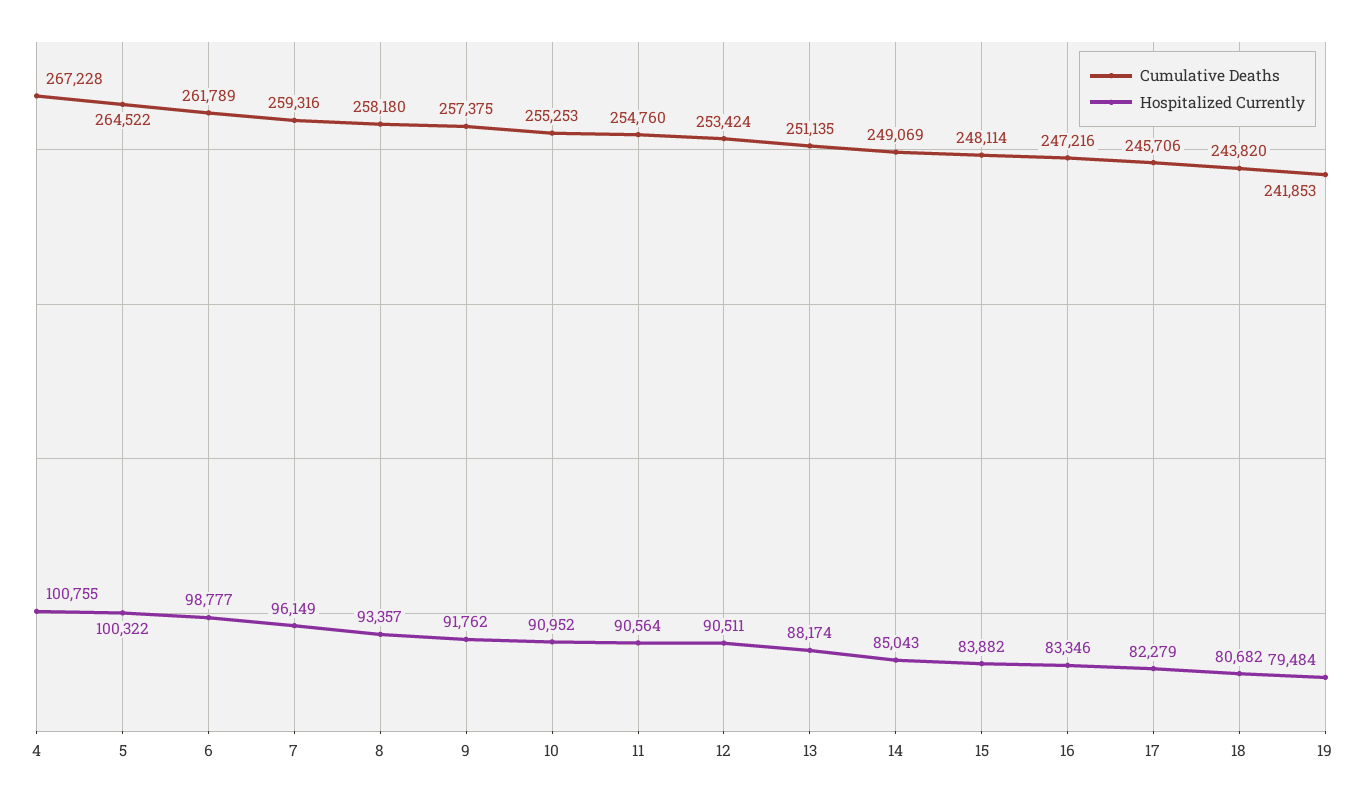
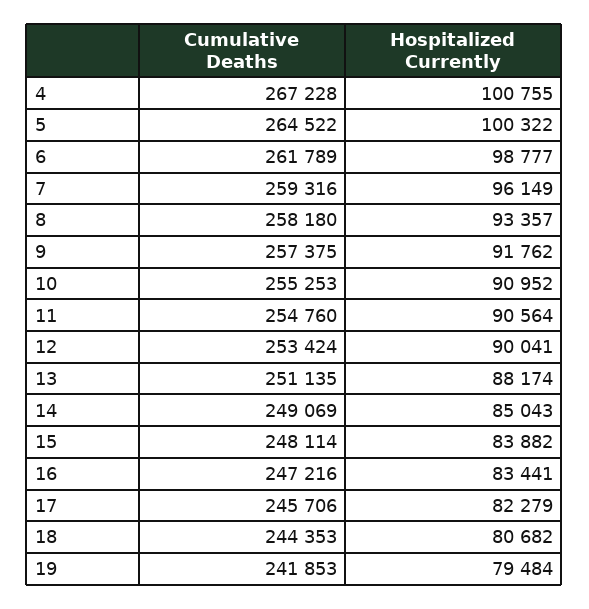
  {
    "Cumulative Deaths": {
      "4": 267228,
      "5": 264522,
      "6": 261789,
      "7": 259316,
      "8": 258180,
      "9": 257375,
      "10": 255253,
      "11": 254760,
      "12": 253424,
      "13": 251135,
      "14": 249069,
      "15": 248114,
      "16": 247216,
      "17": 245706,
-     "18": 243820,
+     "18": 244353,
      "19": 241853
    },
    "Hospitalized Currently": {
      "4": 100755,
      "5": 100322,
      "6": 98777,
      "7": 96149,
      "8": 93357,
      "9": 91762,
      "10": 90952,
      "11": 90564,
-     "12": 90511,
+     "12": 90041,
      "13": 88174,
      "14": 85043,
      "15": 83882,
-     "16": 83346,
+     "16": 83441,
      "17": 82279,
      "18": 80682,
      "19": 79484
    }
  }

